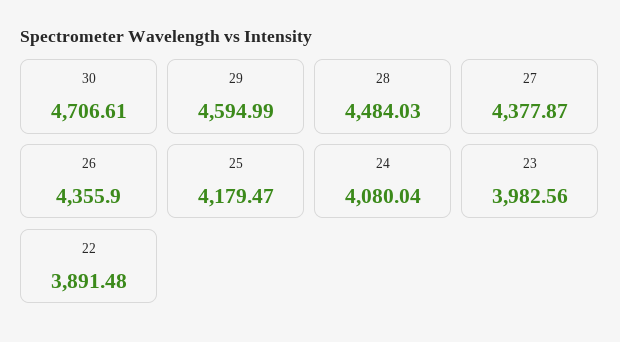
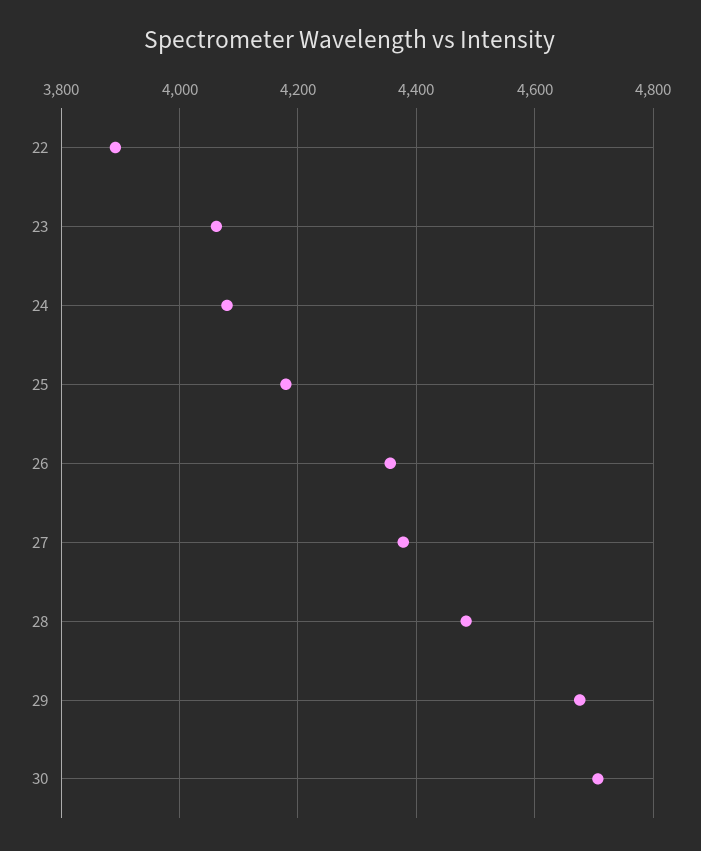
  {
    "30": 4706.61,
-   "29": 4594.99,
+   "29": 4680,
    "28": 4484.03,
    "27": 4377.87,
    "26": 4355.9,
    "25": 4179.47,
    "24": 4080.04,
-   "23": 3982.56,
+   "23": 4060,
    "22": 3891.48
  }

